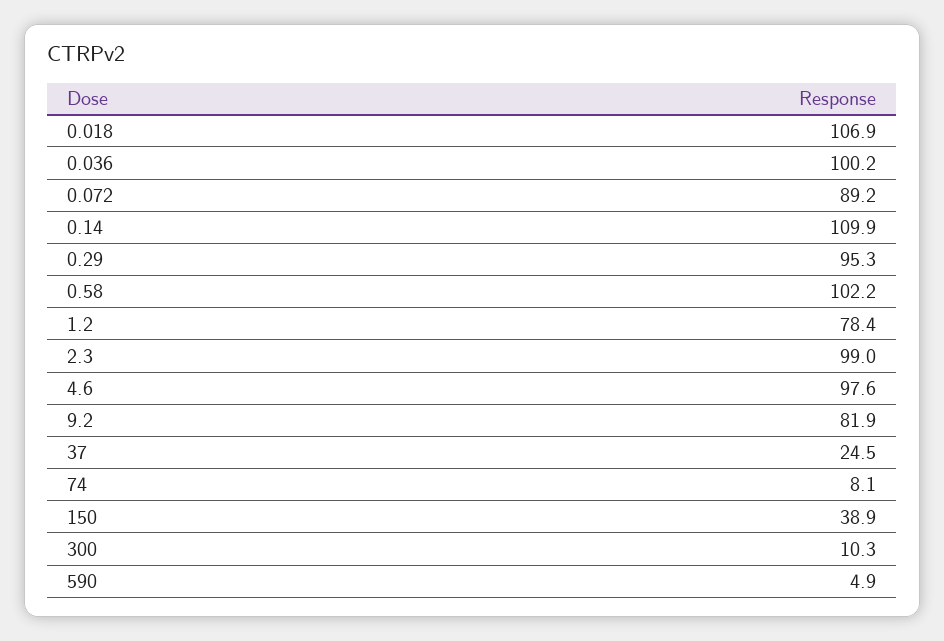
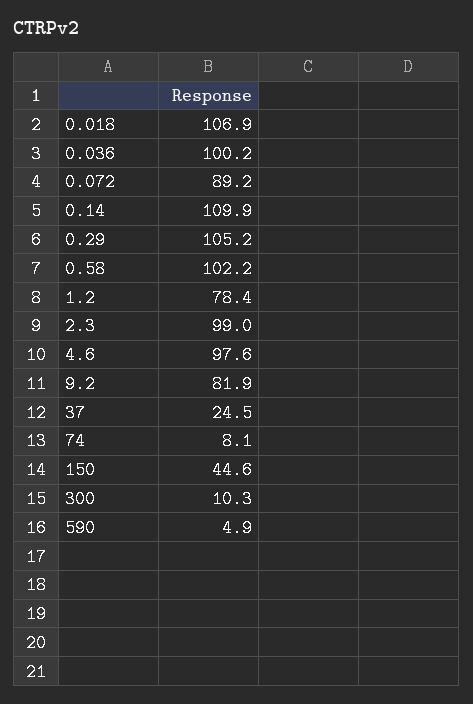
  {
    "0.018": 106.9,
    "0.036": 100.2,
    "0.072": 89.2,
    "0.14": 109.9,
-   "0.29": 95.3,
+   "0.29": 105.2,
    "0.58": 102.2,
    "1.2": 78.4,
    "2.3": 99,
    "4.6": 97.6,
    "9.2": 81.9,
    "37": 24.5,
    "74": 8.1,
-   "150": 38.9,
+   "150": 44.6,
    "300": 10.3,
    "590": 4.9
  }

